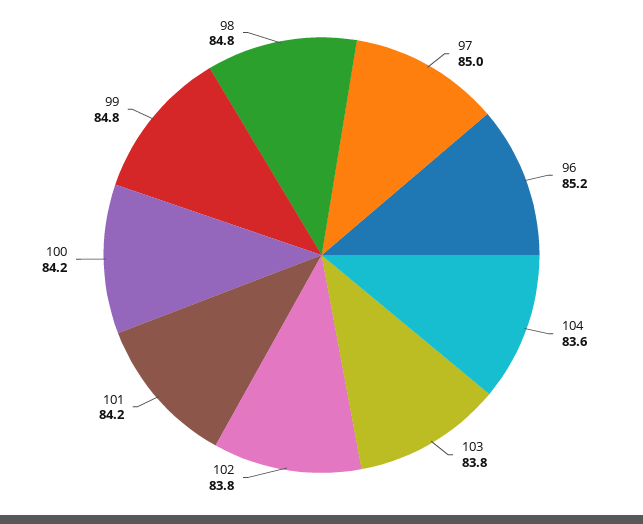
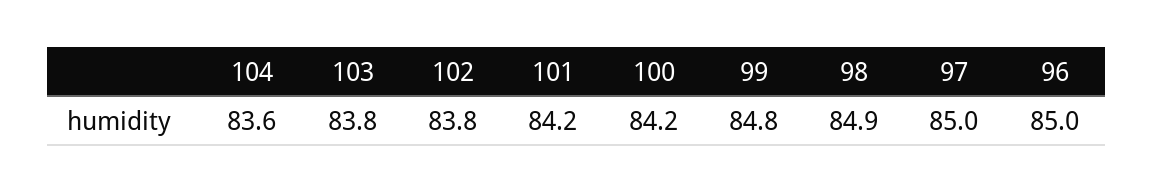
  {
    "97": 85,
-   "96": 85.2,
+   "96": 85,
    "104": 83.6,
    "103": 83.8,
    "102": 83.8,
    "101": 84.2,
    "100": 84.2,
    "99": 84.8,
-   "98": 84.8
+   "98": 84.9
  }

